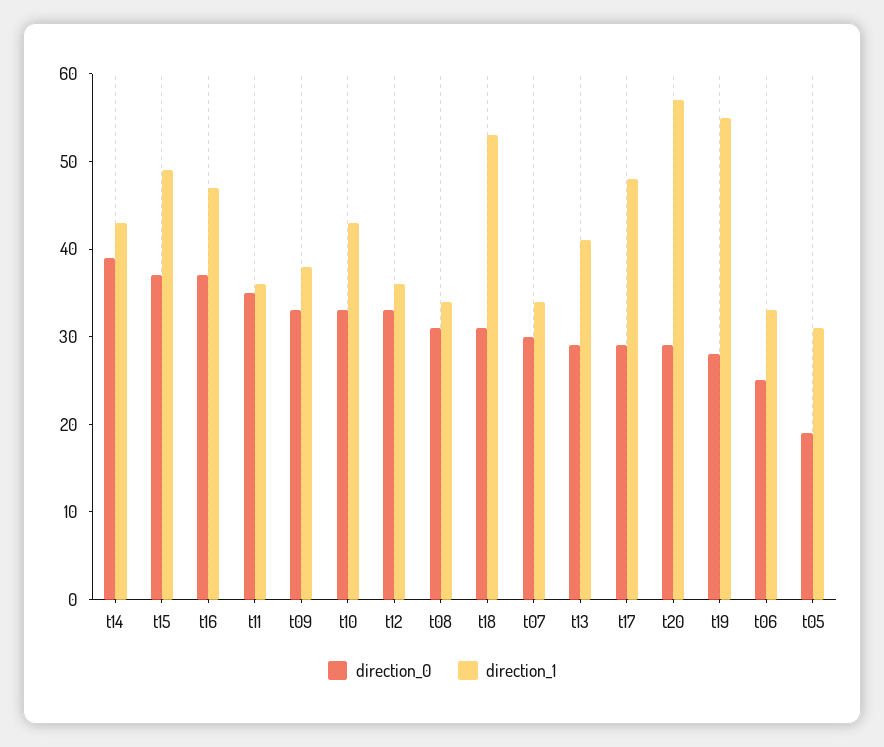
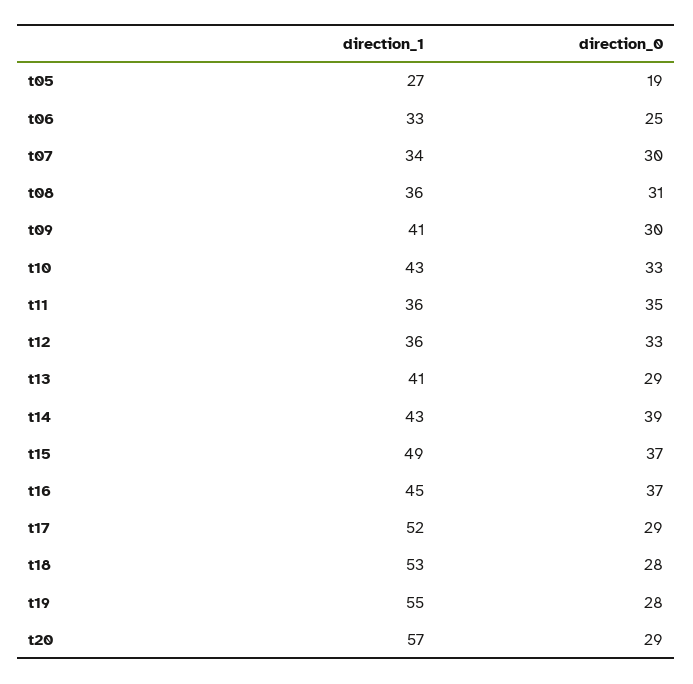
  {
    "direction_0": {
      "t14": 39,
      "t15": 37,
      "t16": 37,
      "t11": 35,
-     "t09": 33,
+     "t09": 30,
      "t10": 33,
      "t12": 33,
      "t08": 31,
-     "t18": 31,
+     "t18": 28,
      "t07": 30,
      "t13": 29,
      "t17": 29,
      "t20": 29,
      "t19": 28,
      "t06": 25,
      "t05": 19
    },
    "direction_1": {
      "t14": 43,
      "t15": 49,
-     "t16": 47,
+     "t16": 45,
      "t11": 36,
-     "t09": 38,
+     "t09": 41,
      "t10": 43,
      "t12": 36,
-     "t08": 34,
+     "t08": 36,
      "t18": 53,
      "t07": 34,
      "t13": 41,
-     "t17": 48,
+     "t17": 52,
      "t20": 57,
      "t19": 55,
      "t06": 33,
-     "t05": 31
+     "t05": 27
    }
  }

